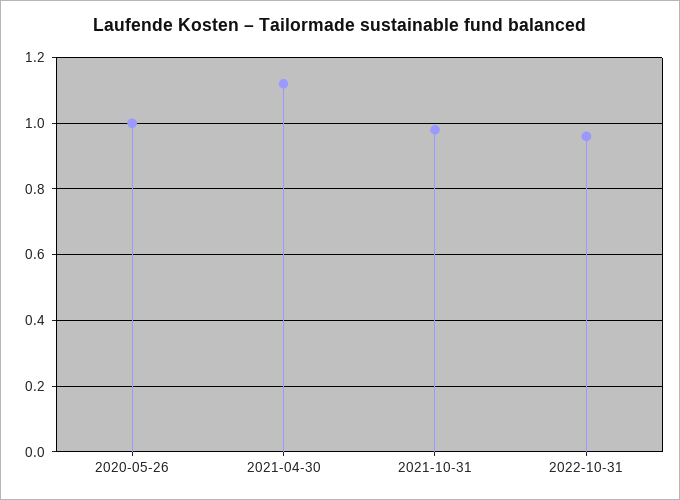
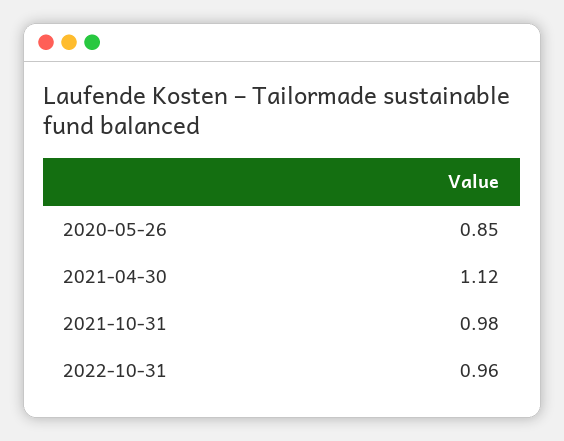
  {
-   "2020-05-26": 1,
+   "2020-05-26": 0.85,
    "2021-04-30": 1.12,
    "2021-10-31": 0.98,
    "2022-10-31": 0.96
  }

